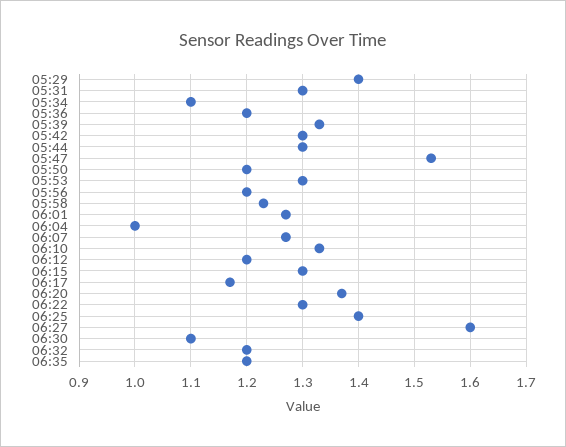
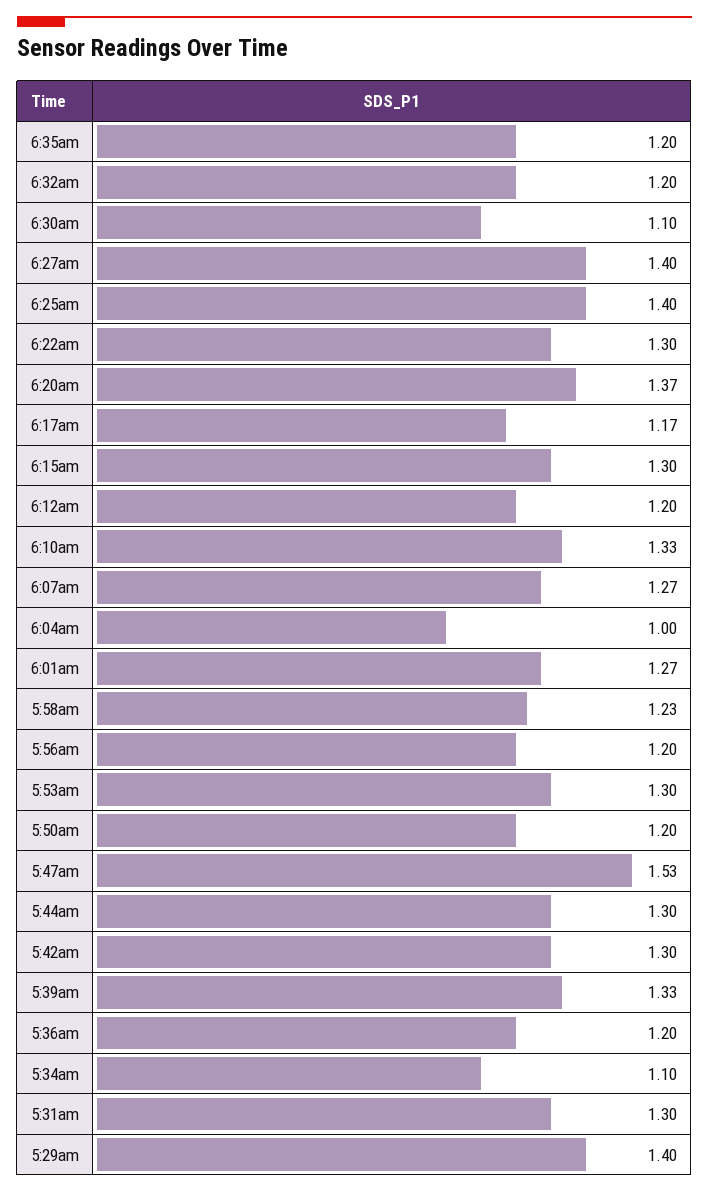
  {
    "05:29": 1.4,
    "05:31": 1.3,
    "05:34": 1.1,
    "05:36": 1.2,
    "05:39": 1.33,
    "05:42": 1.3,
    "05:44": 1.3,
    "05:47": 1.53,
    "05:50": 1.2,
    "05:53": 1.3,
    "05:56": 1.2,
    "05:58": 1.23,
    "06:01": 1.27,
    "06:04": 1,
    "06:07": 1.27,
    "06:10": 1.33,
    "06:12": 1.2,
    "06:15": 1.3,
    "06:17": 1.17,
    "06:20": 1.37,
    "06:22": 1.3,
    "06:25": 1.4,
-   "06:27": 1.6,
+   "06:27": 1.4,
    "06:30": 1.1,
    "06:32": 1.2,
    "06:35": 1.2
  }

